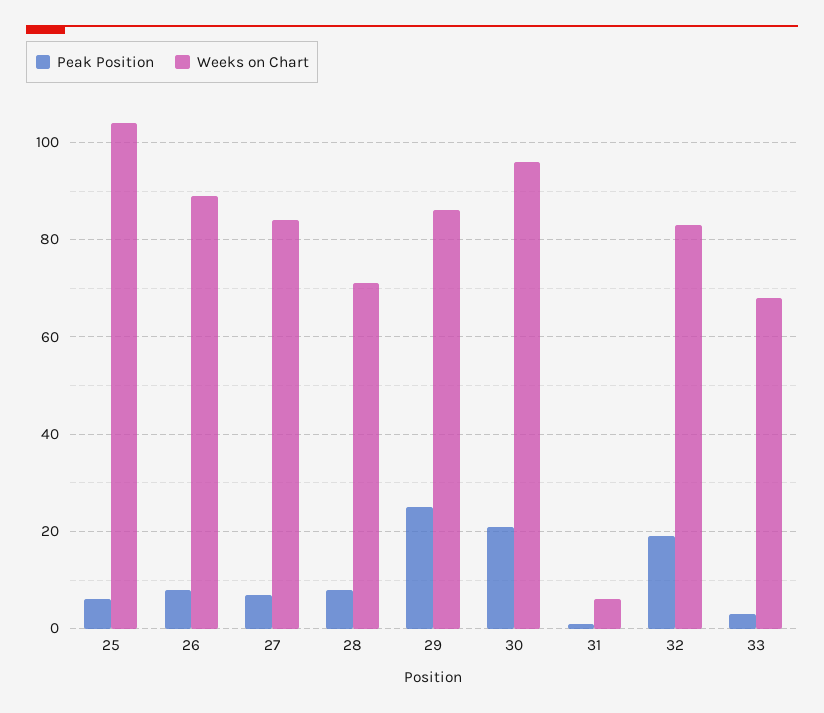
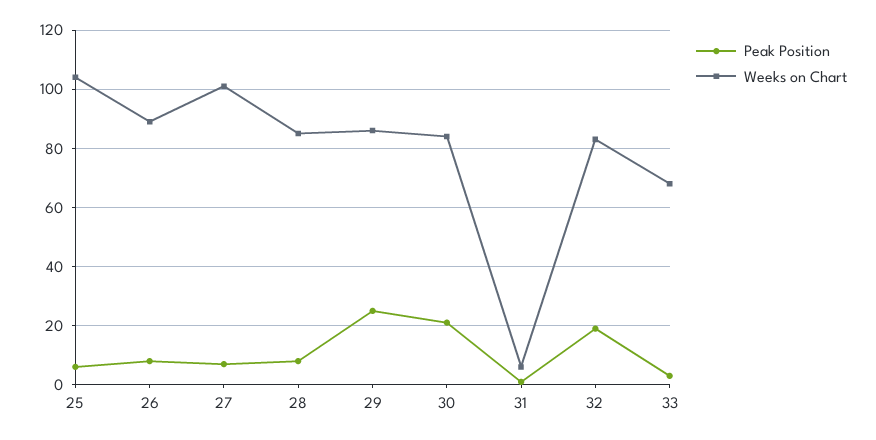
  {
    "Peak Position": {
      "25": 5,
      "26": 10,
      "27": 5,
      "28": 10,
      "29": 25,
      "30": 20,
      "31": 0,
      "32": 20,
      "33": 5
    },
    "Weeks on Chart": {
      "25": 105,
      "26": 90,
-     "27": 85,
+     "27": 100,
-     "28": 70,
+     "28": 85,
      "29": 85,
-     "30": 95,
+     "30": 85,
      "31": 5,
      "32": 85,
      "33": 70
    }
  }

